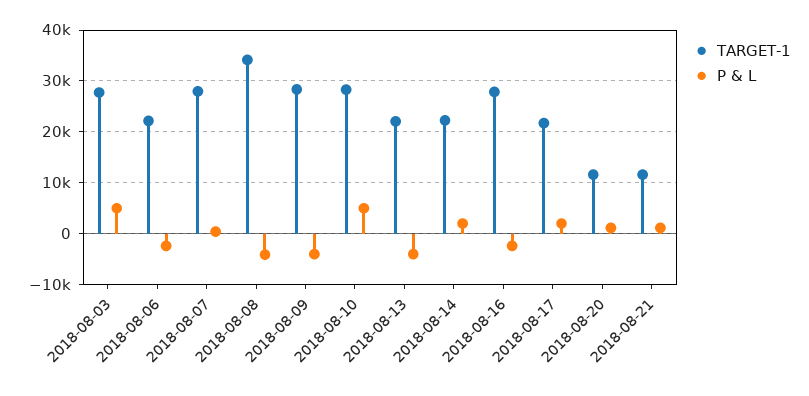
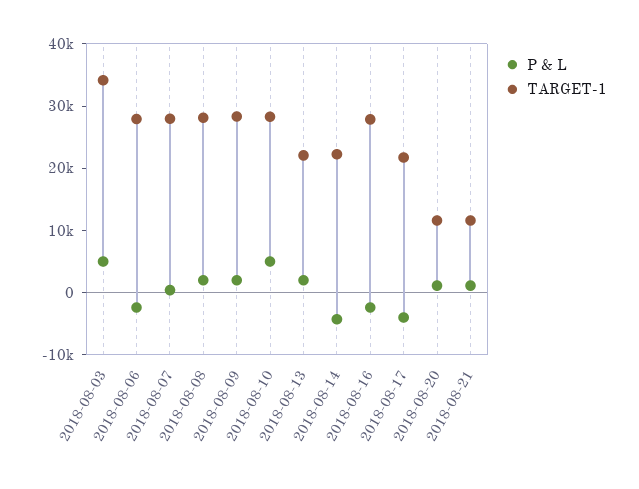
  {
    "TARGET-1": {
-     "2018-08-03": 28000,
+     "2018-08-03": 34000,
-     "2018-08-06": 22000,
+     "2018-08-06": 28000,
      "2018-08-07": 28000,
-     "2018-08-08": 34000,
+     "2018-08-08": 28000,
      "2018-08-09": 28000,
      "2018-08-10": 28000,
      "2018-08-13": 22000,
      "2018-08-14": 22000,
      "2018-08-16": 28000,
      "2018-08-17": 22000,
      "2018-08-20": 12000,
      "2018-08-21": 12000
    },
    "P & L": {
      "2018-08-03": 6000,
      "2018-08-06": -2000,
      "2018-08-07": 0,
-     "2018-08-08": -4000,
+     "2018-08-08": 2000,
-     "2018-08-09": -4000,
+     "2018-08-09": 2000,
      "2018-08-10": 6000,
-     "2018-08-13": -4000,
+     "2018-08-13": 2000,
-     "2018-08-14": 2000,
+     "2018-08-14": -4000,
      "2018-08-16": -2000,
-     "2018-08-17": 2000,
+     "2018-08-17": -4000,
      "2018-08-20": 2000,
      "2018-08-21": 2000
    }
  }

